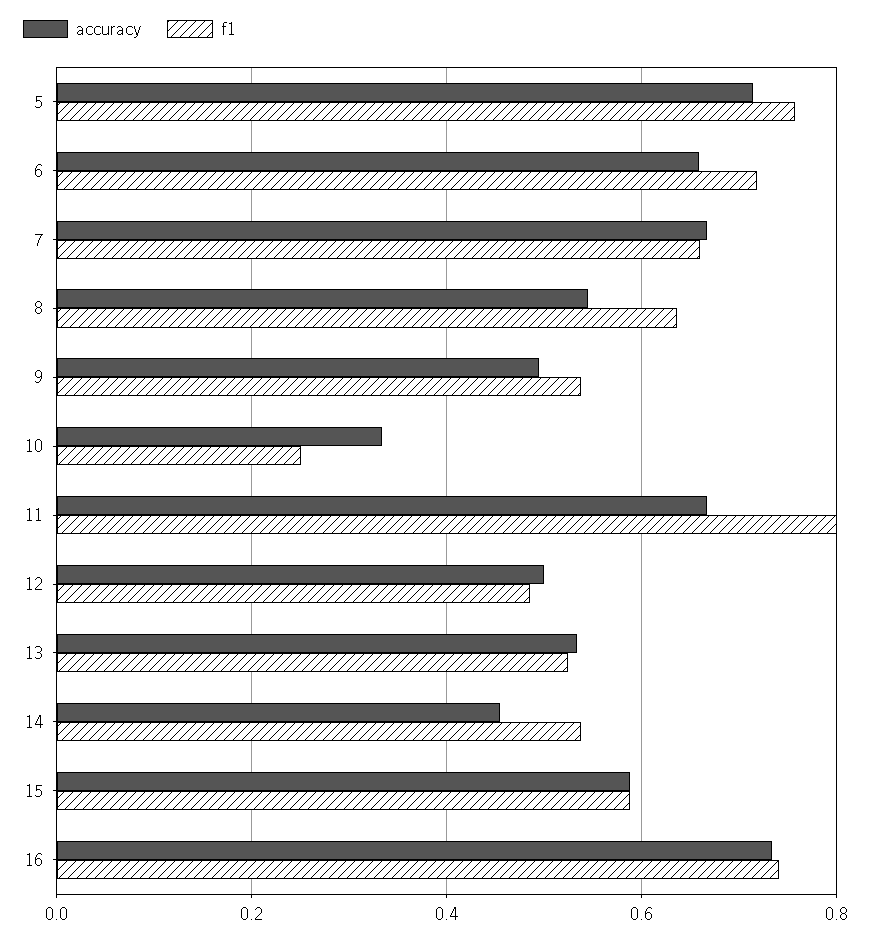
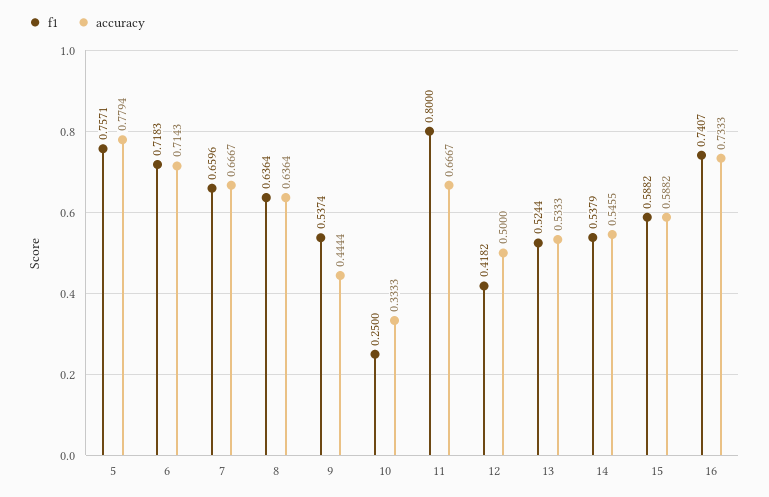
  {
    "accuracy": {
-     "5": 0.72,
+     "5": 0.7794,
-     "6": 0.66,
+     "6": 0.7143,
      "7": 0.6667,
-     "8": 0.54,
+     "8": 0.6364,
-     "9": 0.5,
+     "9": 0.4444,
      "10": 0.3333,
      "11": 0.6667,
      "12": 0.5,
      "13": 0.5333,
-     "14": 0.46,
+     "14": 0.5455,
      "15": 0.5882,
      "16": 0.7333
    },
    "f1": {
      "5": 0.7571,
      "6": 0.7183,
      "7": 0.6596,
      "8": 0.6364,
      "9": 0.5374,
      "10": 0.25,
      "11": 0.8,
-     "12": 0.48,
+     "12": 0.4182,
      "13": 0.5244,
      "14": 0.5379,
      "15": 0.5882,
      "16": 0.7407
    }
  }

